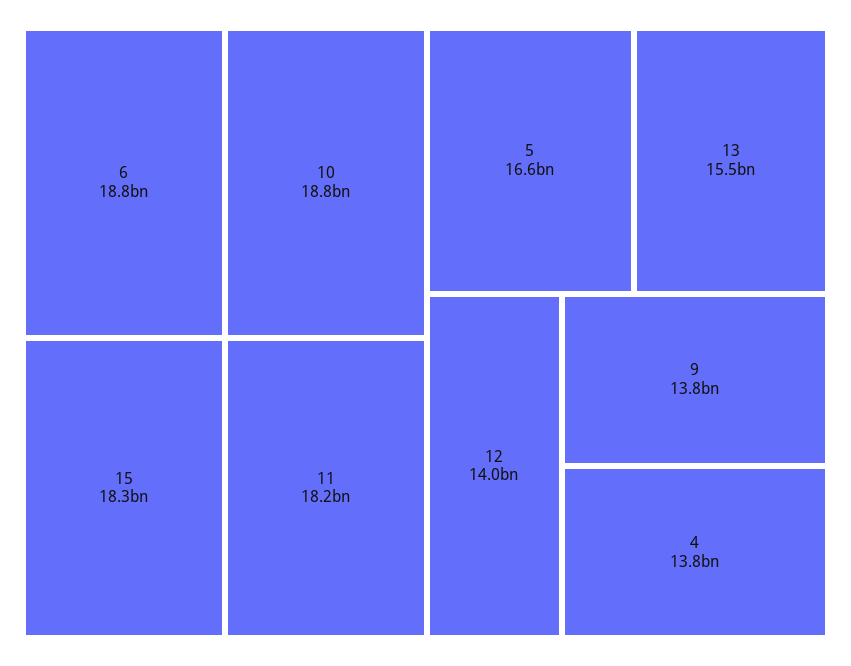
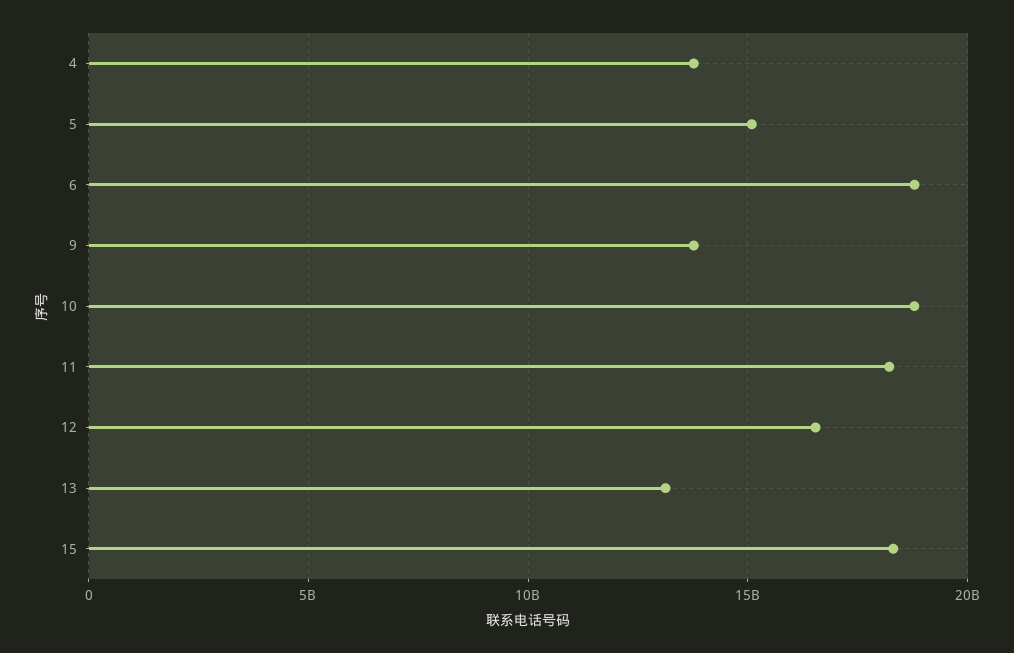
  {
    "6": 18800000000,
    "10": 18800000000,
    "15": 18300000000,
    "11": 18200000000,
-   "5": 16600000000,
+   "5": 15000000000,
-   "13": 15500000000,
+   "13": 13000000000,
-   "12": 14000000000,
+   "12": 16500000000,
    "9": 13800000000,
    "4": 13800000000
  }

